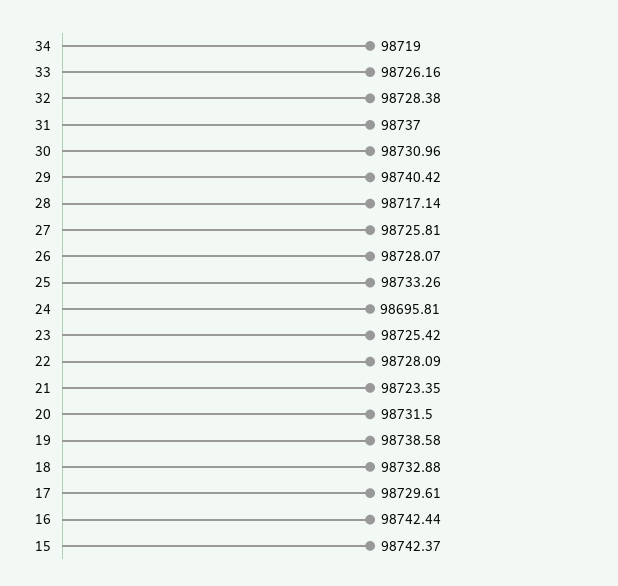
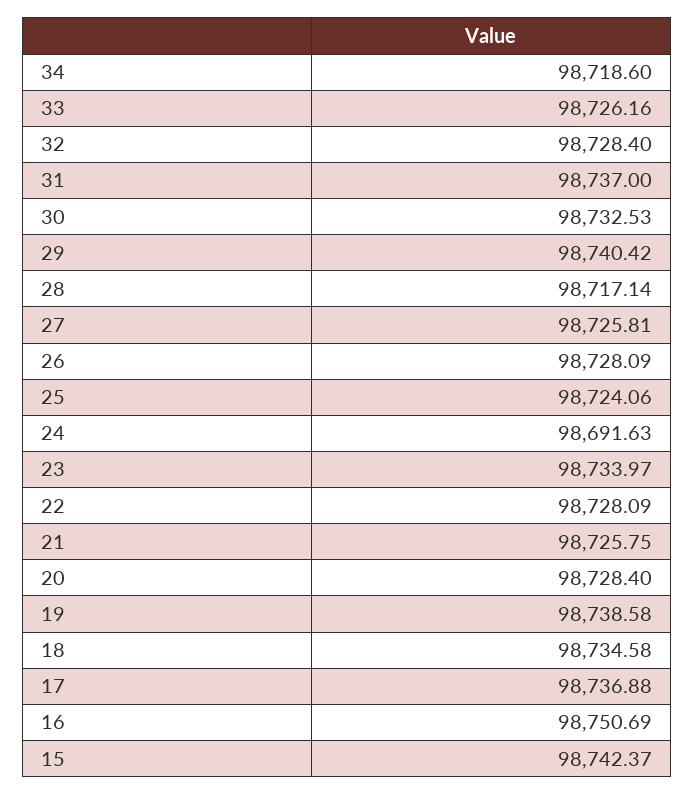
  {
-   "34": 98719,
+   "34": 98718.6,
    "33": 98726.16,
-   "32": 98728.38,
+   "32": 98728.4,
    "31": 98737,
-   "30": 98730.96,
+   "30": 98732.53,
    "29": 98740.42,
    "28": 98717.14,
    "27": 98725.81,
-   "26": 98728.07,
+   "26": 98728.09,
-   "25": 98733.26,
+   "25": 98724.06,
-   "24": 98695.81,
+   "24": 98691.63,
-   "23": 98725.42,
+   "23": 98733.97,
    "22": 98728.09,
-   "21": 98723.35,
+   "21": 98725.75,
-   "20": 98731.5,
+   "20": 98728.4,
    "19": 98738.58,
-   "18": 98732.88,
+   "18": 98734.58,
-   "17": 98729.61,
+   "17": 98736.88,
-   "16": 98742.44,
+   "16": 98750.69,
    "15": 98742.37
  }

